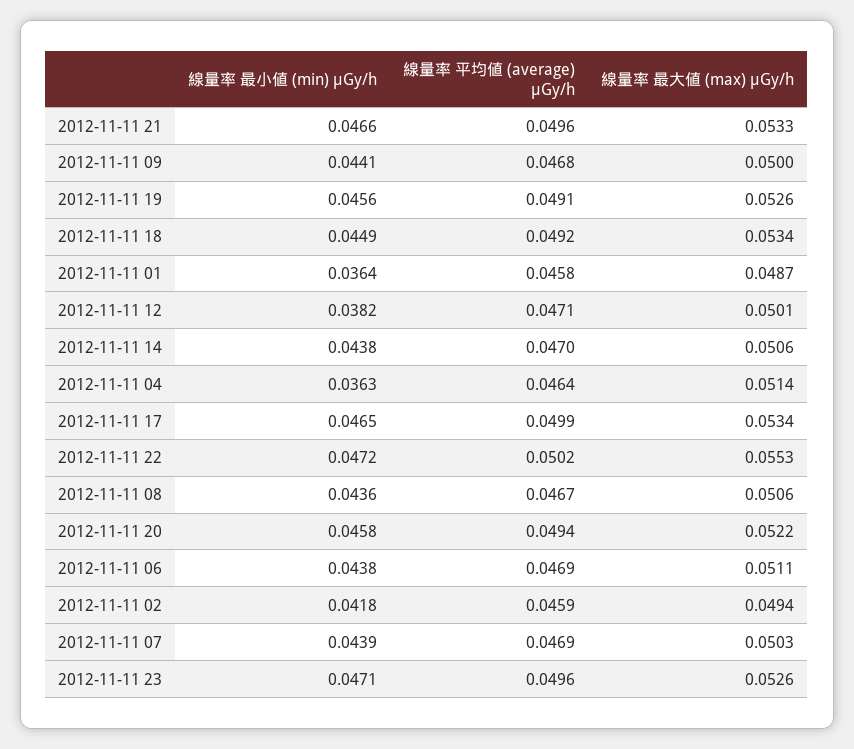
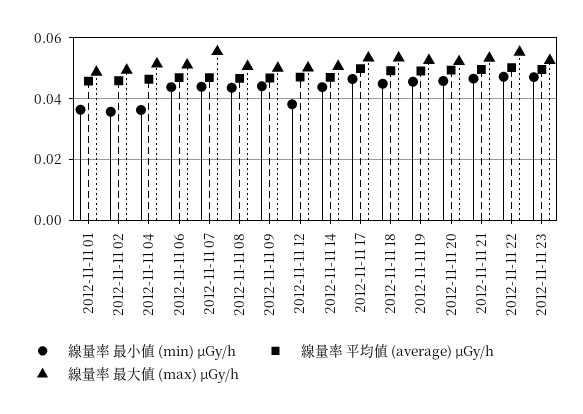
  {
    "線量率 最小値 (min) μGy/h": {
      "2012-11-11 21": 0.0466,
      "2012-11-11 09": 0.0441,
      "2012-11-11 19": 0.0456,
      "2012-11-11 18": 0.0449,
      "2012-11-11 01": 0.0364,
      "2012-11-11 12": 0.0382,
      "2012-11-11 14": 0.0438,
      "2012-11-11 04": 0.0363,
      "2012-11-11 17": 0.0465,
      "2012-11-11 22": 0.0472,
      "2012-11-11 08": 0.0436,
      "2012-11-11 20": 0.0458,
      "2012-11-11 06": 0.0438,
-     "2012-11-11 02": 0.0418,
+     "2012-11-11 02": 0.036,
      "2012-11-11 07": 0.0439,
      "2012-11-11 23": 0.0471
    },
    "線量率 平均値 (average) μGy/h": {
      "2012-11-11 21": 0.0496,
      "2012-11-11 09": 0.0468,
      "2012-11-11 19": 0.0491,
      "2012-11-11 18": 0.0492,
      "2012-11-11 01": 0.0458,
      "2012-11-11 12": 0.0471,
      "2012-11-11 14": 0.047,
      "2012-11-11 04": 0.0464,
      "2012-11-11 17": 0.0499,
      "2012-11-11 22": 0.0502,
      "2012-11-11 08": 0.0467,
      "2012-11-11 20": 0.0494,
      "2012-11-11 06": 0.0469,
      "2012-11-11 02": 0.0459,
      "2012-11-11 07": 0.0469,
      "2012-11-11 23": 0.0496
    },
    "線量率 最大値 (max) μGy/h": {
      "2012-11-11 21": 0.0533,
      "2012-11-11 09": 0.05,
      "2012-11-11 19": 0.0526,
      "2012-11-11 18": 0.0534,
      "2012-11-11 01": 0.0487,
      "2012-11-11 12": 0.0501,
      "2012-11-11 14": 0.0506,
      "2012-11-11 04": 0.0514,
      "2012-11-11 17": 0.0534,
      "2012-11-11 22": 0.0553,
      "2012-11-11 08": 0.0506,
      "2012-11-11 20": 0.0522,
      "2012-11-11 06": 0.0511,
      "2012-11-11 02": 0.0494,
-     "2012-11-11 07": 0.0503,
+     "2012-11-11 07": 0.056,
      "2012-11-11 23": 0.0526
    }
  }

